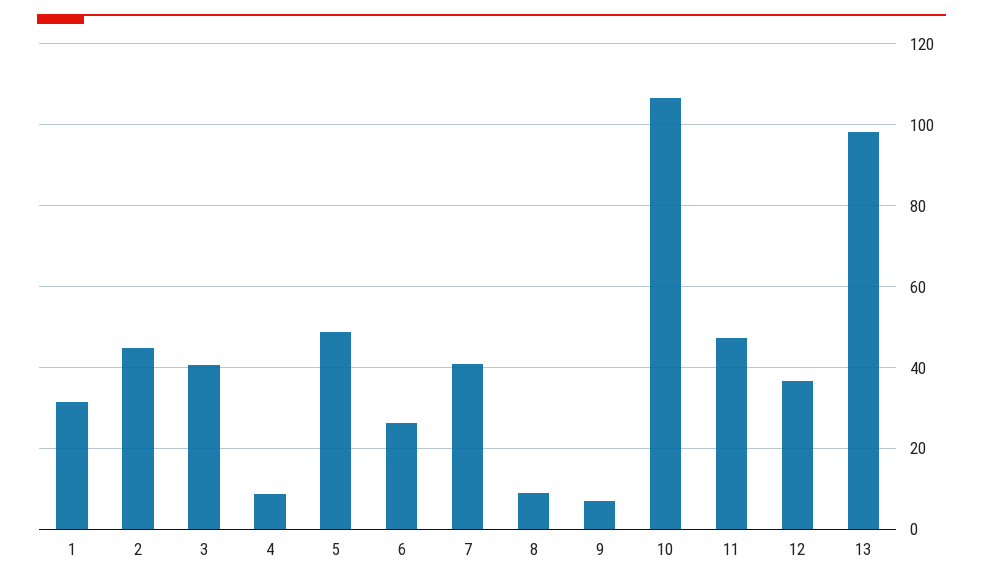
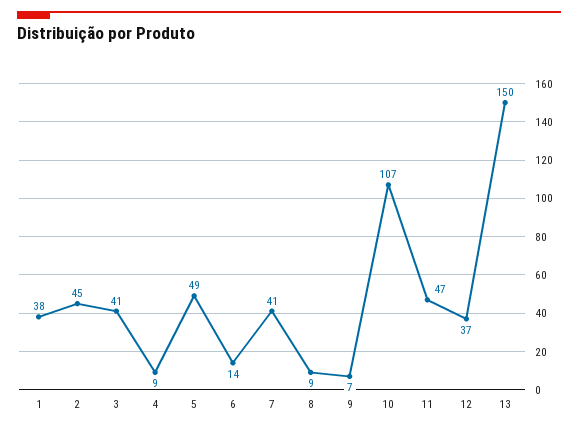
  {
-   "1": 32,
+   "1": 38,
    "2": 45,
    "3": 41,
    "4": 9,
    "5": 49,
-   "6": 26,
+   "6": 14,
    "7": 41,
    "8": 9,
    "9": 7,
    "10": 107,
    "11": 47,
    "12": 37,
-   "13": 98
+   "13": 150
  }

